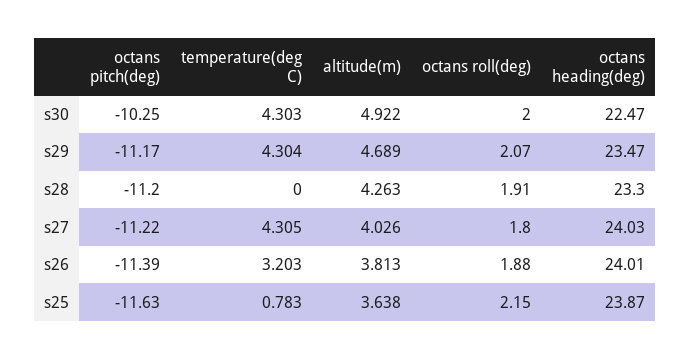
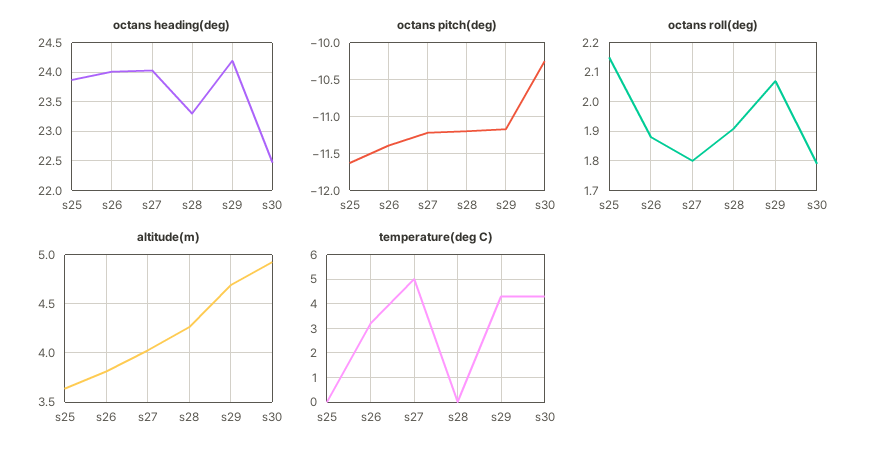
  {
    "octans pitch(deg)": {
      "s30": -10.25,
      "s29": -11.17,
      "s28": -11.2,
      "s27": -11.22,
      "s26": -11.39,
      "s25": -11.63
    },
    "temperature(deg C)": {
      "s30": 4.303,
      "s29": 4.304,
      "s28": 0,
-     "s27": 4.305,
+     "s27": 5,
      "s26": 3.203,
-     "s25": 0.783
+     "s25": 0
    },
    "altitude(m)": {
      "s30": 4.922,
      "s29": 4.689,
      "s28": 4.263,
      "s27": 4.026,
      "s26": 3.813,
      "s25": 3.638
    },
    "octans roll(deg)": {
-     "s30": 2,
+     "s30": 1.8,
      "s29": 2.07,
      "s28": 1.91,
      "s27": 1.8,
      "s26": 1.88,
      "s25": 2.15
    },
    "octans heading(deg)": {
      "s30": 22.47,
-     "s29": 23.47,
+     "s29": 24.25,
      "s28": 23.3,
      "s27": 24.03,
      "s26": 24.01,
      "s25": 23.87
    }
  }

